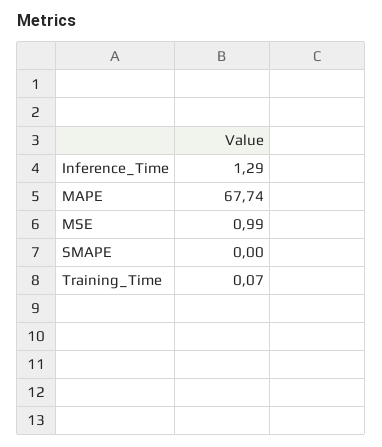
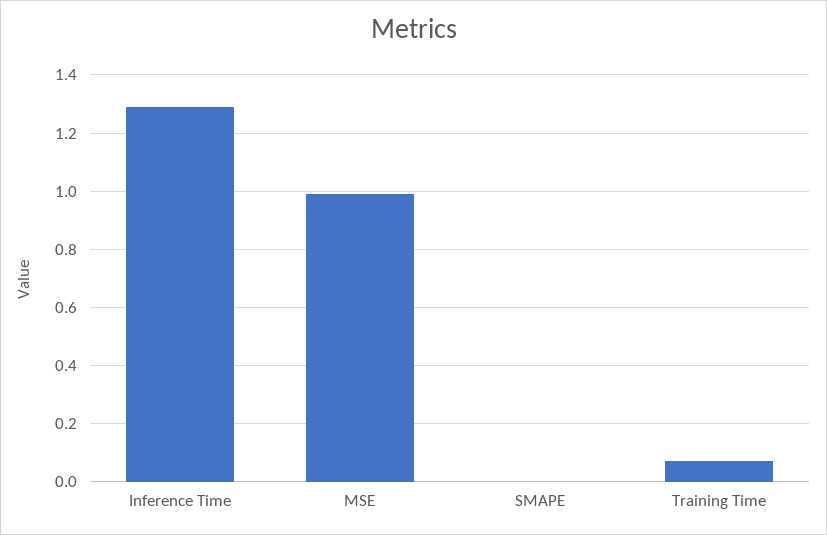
  {
    "Inference_Time": 1.29,
-   "MAPE": 67.74,
    "MSE": 0.99,
    "SMAPE": 0,
    "Training_Time": 0.07
  }

